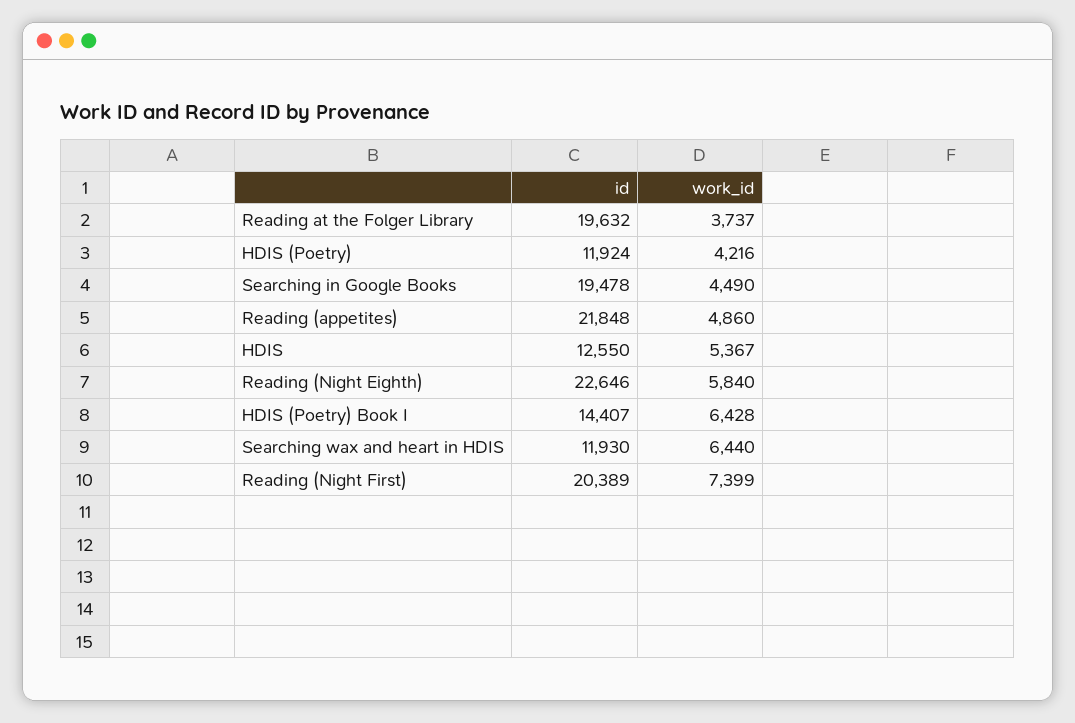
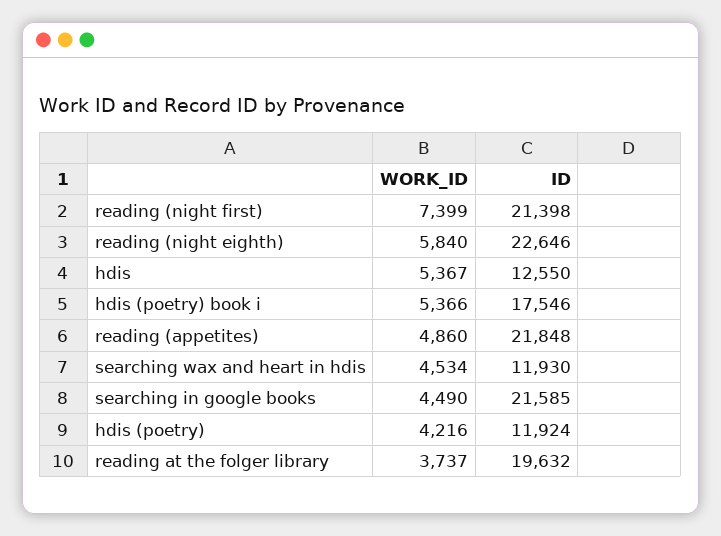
  {
    "id": {
      "Reading at the Folger Library": 19632,
      "HDIS (Poetry)": 11924,
-     "Searching in Google Books": 19478,
+     "Searching in Google Books": 21585,
      "Reading (appetites)": 21848,
      "HDIS": 12550,
      "Reading (Night Eighth)": 22646,
-     "HDIS (Poetry) Book I": 14407,
+     "HDIS (Poetry) Book I": 17546,
      "Searching wax and heart in HDIS": 11930,
-     "Reading (Night First)": 20389
+     "Reading (Night First)": 21398
    },
    "work_id": {
      "Reading at the Folger Library": 3737,
      "HDIS (Poetry)": 4216,
      "Searching in Google Books": 4490,
      "Reading (appetites)": 4860,
      "HDIS": 5367,
      "Reading (Night Eighth)": 5840,
-     "HDIS (Poetry) Book I": 6428,
+     "HDIS (Poetry) Book I": 5366,
-     "Searching wax and heart in HDIS": 6440,
+     "Searching wax and heart in HDIS": 4534,
      "Reading (Night First)": 7399
    }
  }

